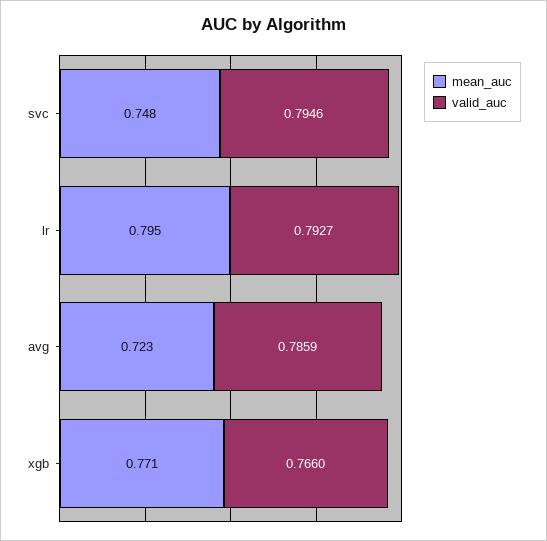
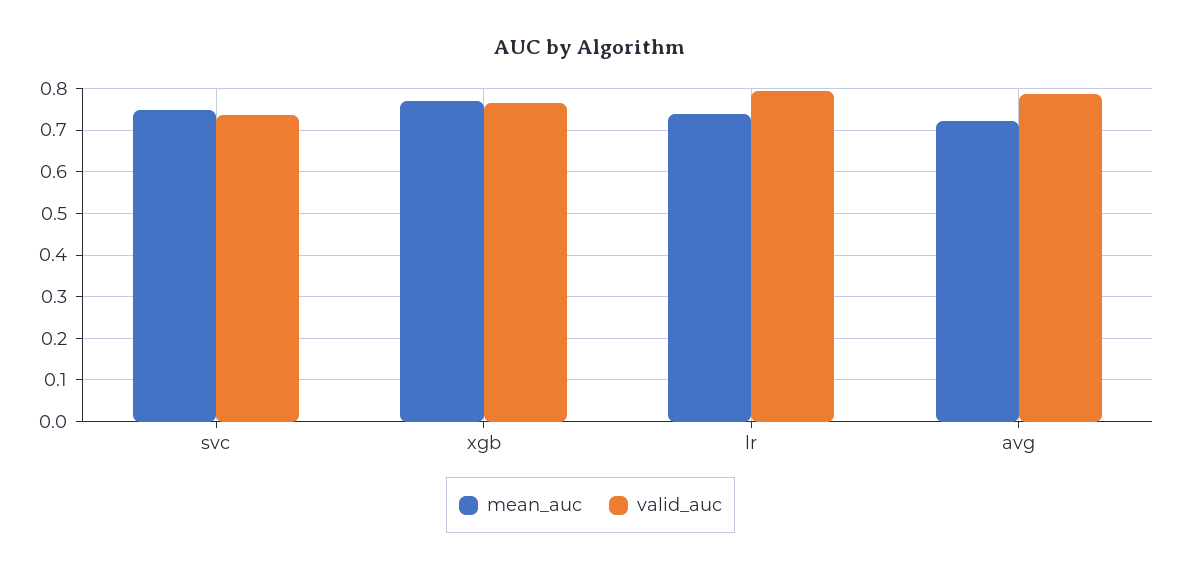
  {
    "mean_auc": {
      "svc": 0.748,
-     "lr": 0.795,
+     "lr": 0.74,
      "avg": 0.723,
      "xgb": 0.771
    },
    "valid_auc": {
-     "svc": 0.7946,
+     "svc": 0.74,
      "lr": 0.7927,
      "avg": 0.7859,
      "xgb": 0.766
    }
  }

